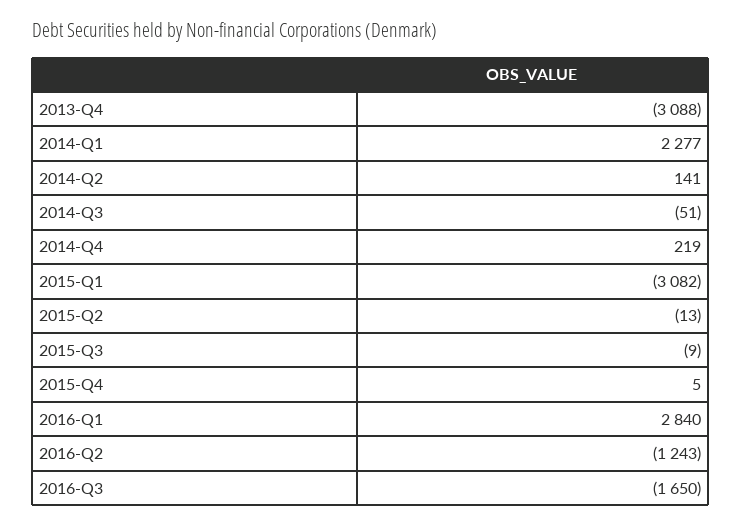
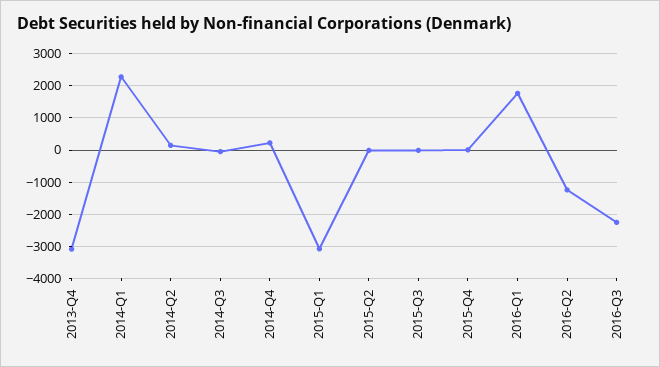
  {
    "2013-Q4": -3088,
    "2014-Q1": 2277,
    "2014-Q2": 141,
    "2014-Q3": -51,
    "2014-Q4": 219,
    "2015-Q1": -3082,
    "2015-Q2": -13,
    "2015-Q3": -9,
    "2015-Q4": 5,
-   "2016-Q1": 2840,
+   "2016-Q1": 1800,
    "2016-Q2": -1243,
-   "2016-Q3": -1650
+   "2016-Q3": -2200
  }

